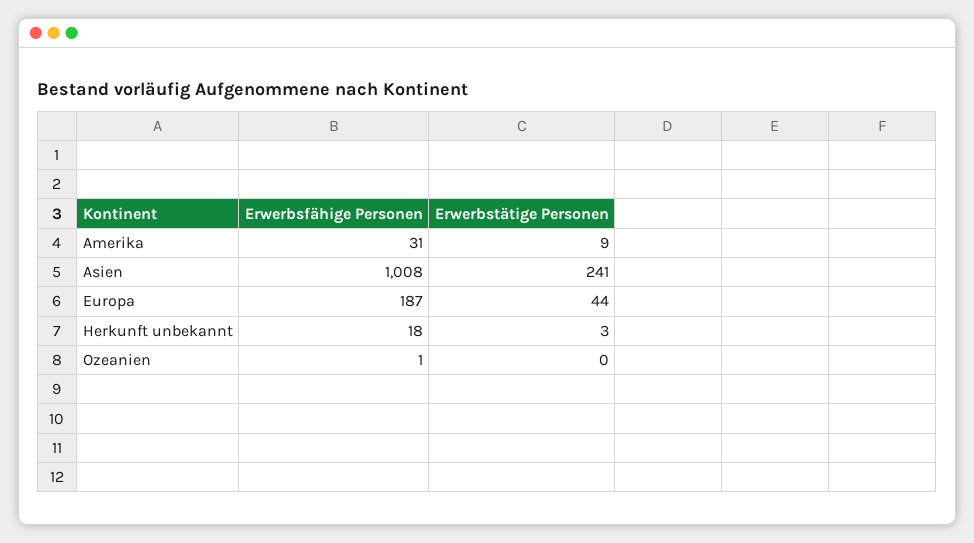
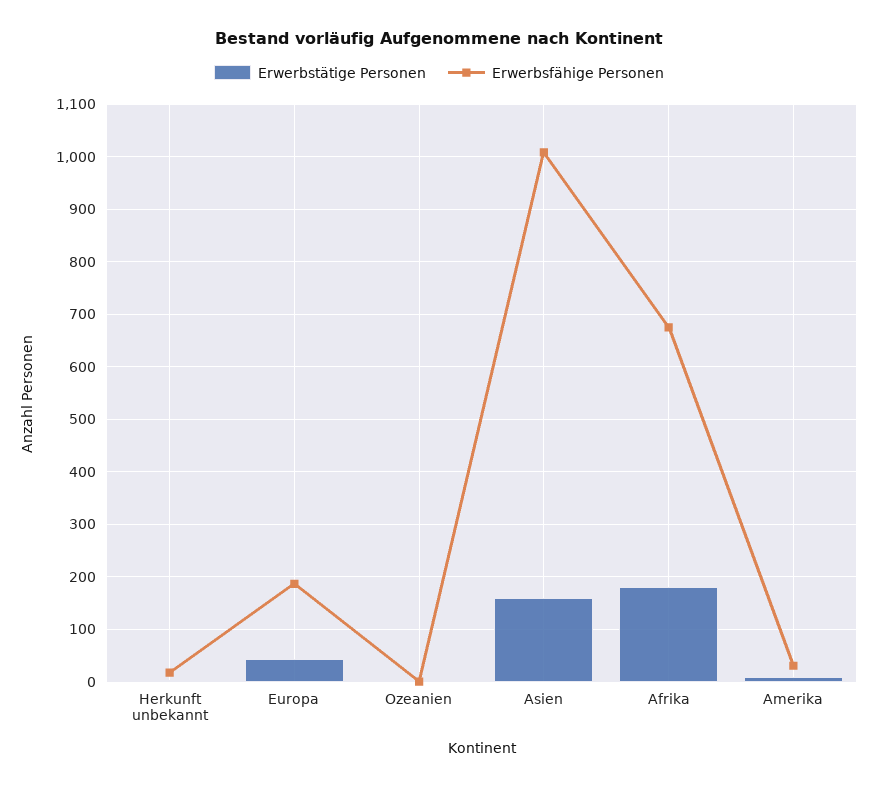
  {
    "Erwerbsfähige Personen": {
      "Amerika": 31,
      "Asien": 1008,
      "Europa": 187,
      "Herkunft unbekannt": 18,
-     "Ozeanien": 1
+     "Ozeanien": 1,
+     "Afrika": 680
    },
    "Erwerbstätige Personen": {
      "Amerika": 9,
-     "Asien": 241,
+     "Asien": 160,
      "Europa": 44,
      "Herkunft unbekannt": 3,
-     "Ozeanien": 0
+     "Ozeanien": 0,
+     "Afrika": 180
    }
  }

